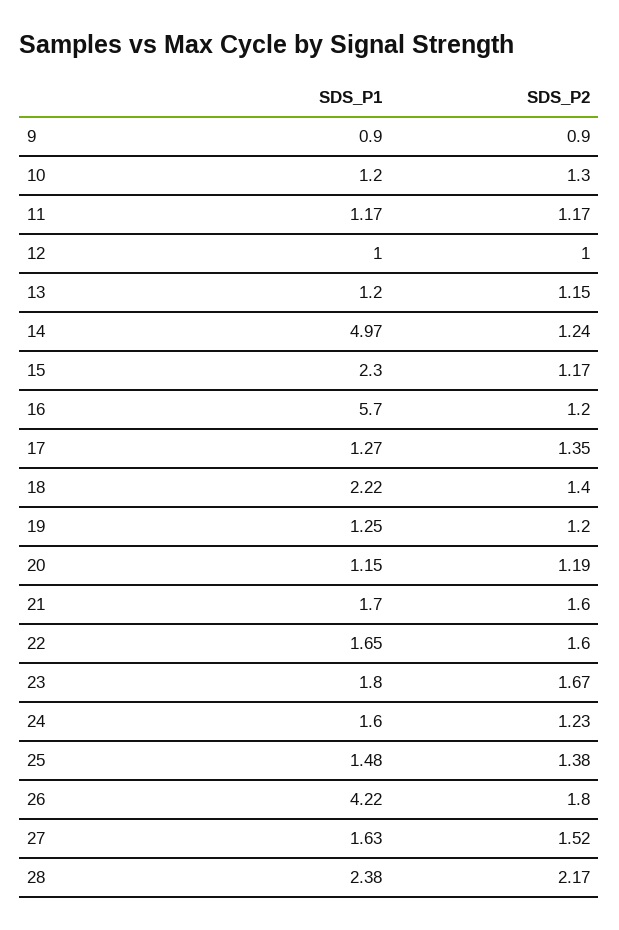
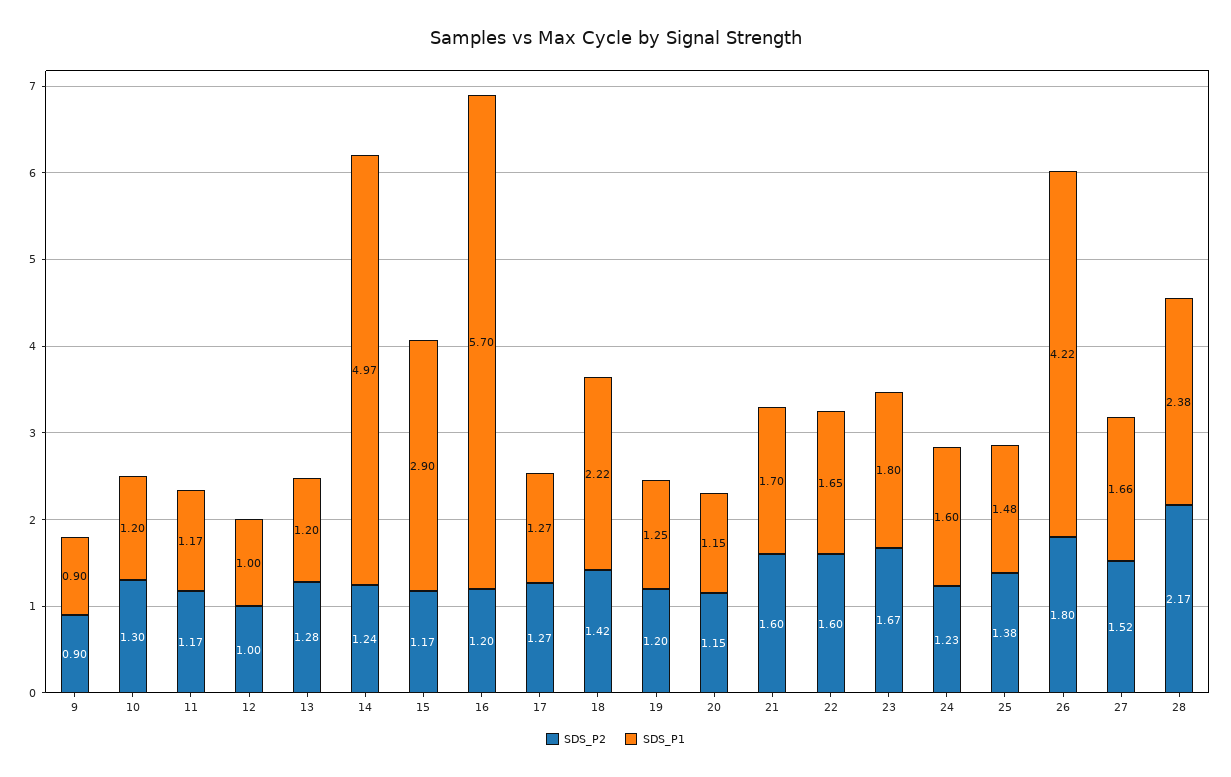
  {
    "SDS_P1": {
      "9": 0.9,
      "10": 1.2,
      "11": 1.17,
      "12": 1,
      "13": 1.2,
      "14": 4.97,
-     "15": 2.3,
+     "15": 2.9,
      "16": 5.7,
      "17": 1.27,
      "18": 2.22,
      "19": 1.25,
      "20": 1.15,
      "21": 1.7,
      "22": 1.65,
      "23": 1.8,
      "24": 1.6,
      "25": 1.48,
      "26": 4.22,
-     "27": 1.63,
+     "27": 1.66,
      "28": 2.38
    },
    "SDS_P2": {
      "9": 0.9,
      "10": 1.3,
      "11": 1.17,
      "12": 1,
-     "13": 1.15,
+     "13": 1.28,
      "14": 1.24,
      "15": 1.17,
      "16": 1.2,
-     "17": 1.35,
+     "17": 1.27,
-     "18": 1.4,
+     "18": 1.42,
      "19": 1.2,
-     "20": 1.19,
+     "20": 1.15,
      "21": 1.6,
      "22": 1.6,
      "23": 1.67,
      "24": 1.23,
      "25": 1.38,
      "26": 1.8,
      "27": 1.52,
      "28": 2.17
    }
  }

